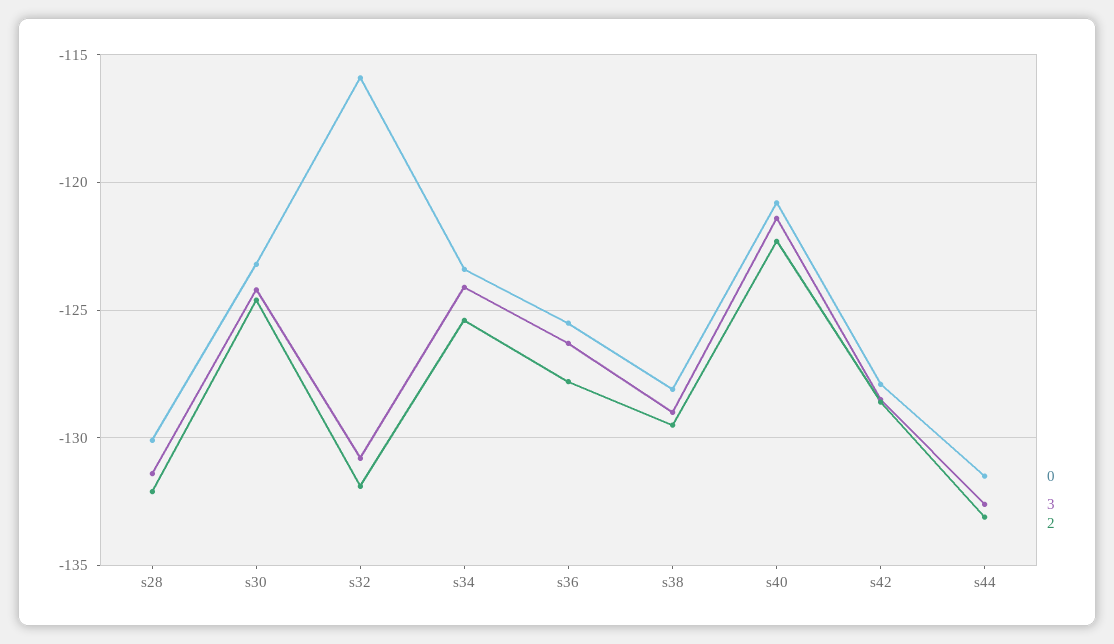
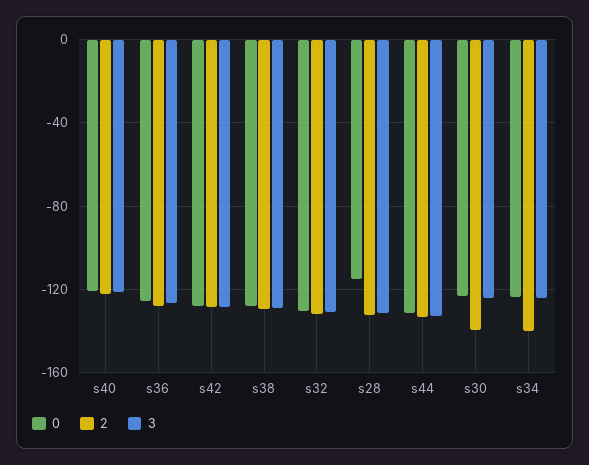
  {
    "0": {
-     "s28": -130,
+     "s28": -115,
      "s30": -123,
-     "s32": -116,
+     "s32": -130,
      "s34": -123.5,
      "s36": -125.5,
      "s38": -128,
      "s40": -121,
      "s42": -128,
      "s44": -131.5
    },
    "3": {
      "s28": -131.5,
      "s30": -124,
      "s32": -131,
      "s34": -124,
      "s36": -126.5,
      "s38": -129,
      "s40": -121.5,
      "s42": -128.5,
      "s44": -132.5
    },
    "2": {
      "s28": -132,
-     "s30": -124.5,
+     "s30": -140,
      "s32": -132,
-     "s34": -125.5,
+     "s34": -140,
      "s36": -128,
      "s38": -129.5,
      "s40": -122.5,
      "s42": -128.5,
      "s44": -133
    }
  }

